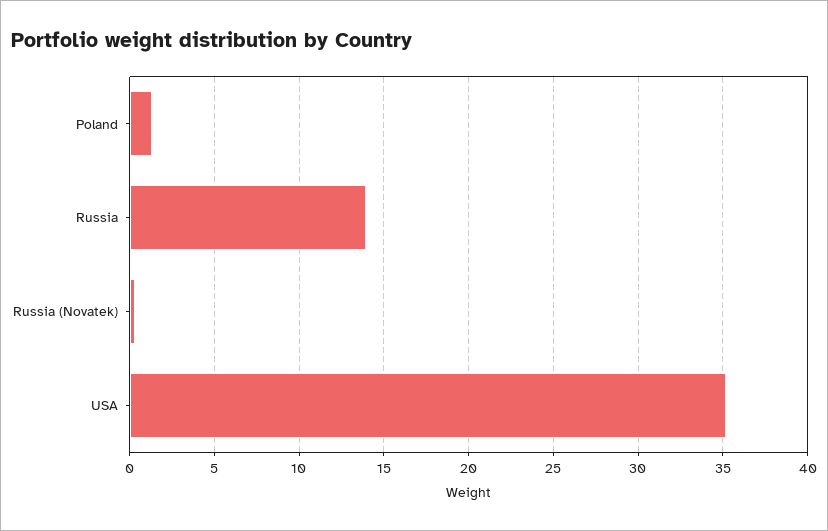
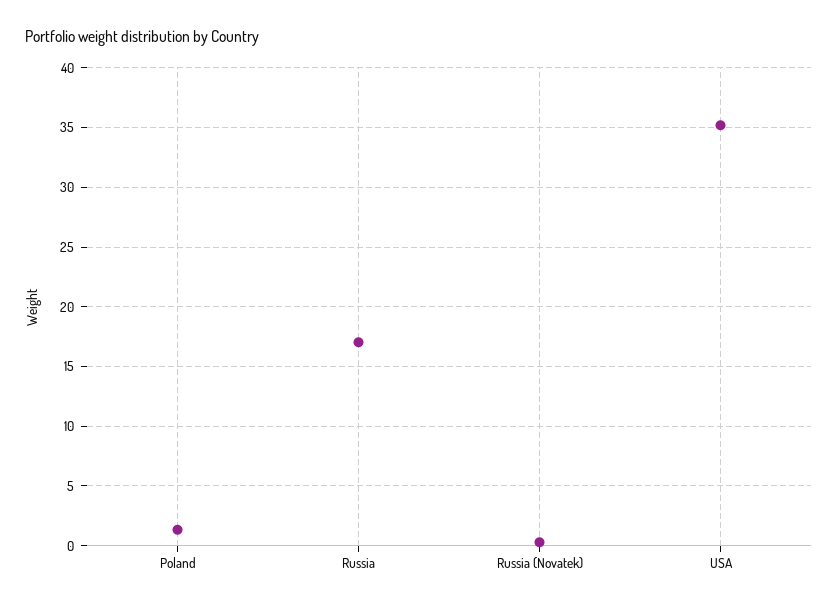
  {
    "Poland": 1.5,
-   "Russia": 14,
+   "Russia": 17,
    "Russia (Novatek)": 0.5,
    "USA": 35
  }

